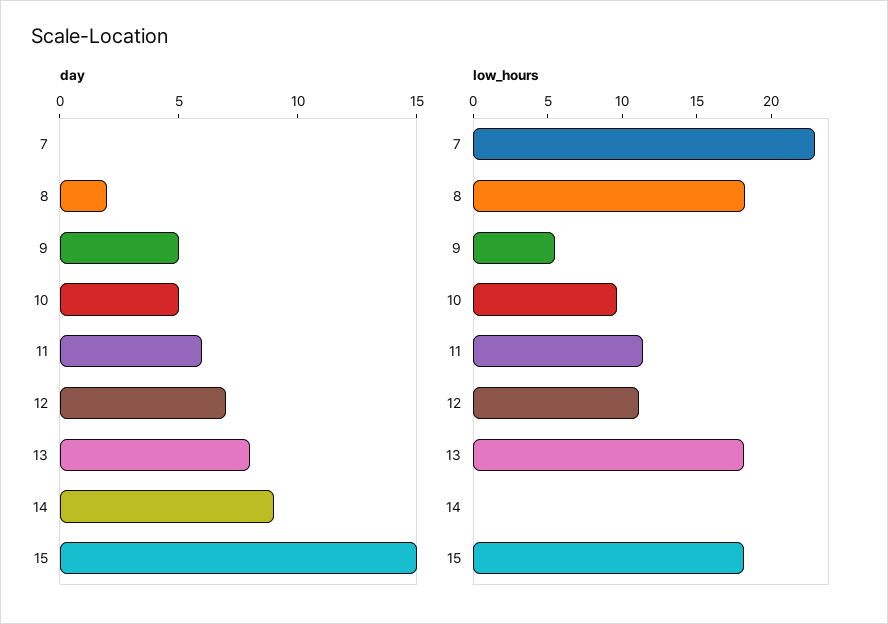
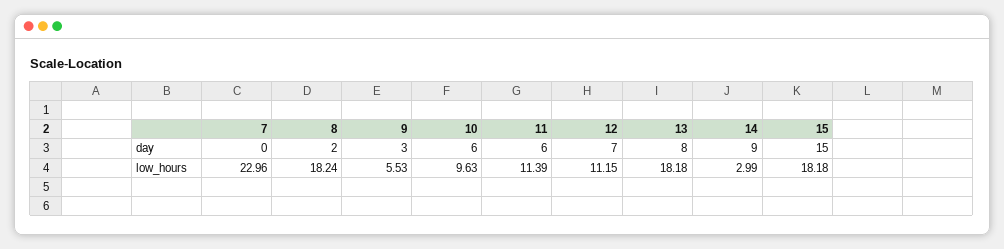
  {
    "day": {
      "7": 0,
      "8": 2,
-     "9": 5,
+     "9": 3,
-     "10": 5,
+     "10": 6,
      "11": 6,
      "12": 7,
      "13": 8,
      "14": 9,
      "15": 15
    },
    "low_hours": {
      "7": 22.96,
      "8": 18.24,
      "9": 5.53,
      "10": 9.63,
      "11": 11.39,
      "12": 11.15,
      "13": 18.18,
-     "14": 0,
+     "14": 2.99,
      "15": 18.18
    }
  }

